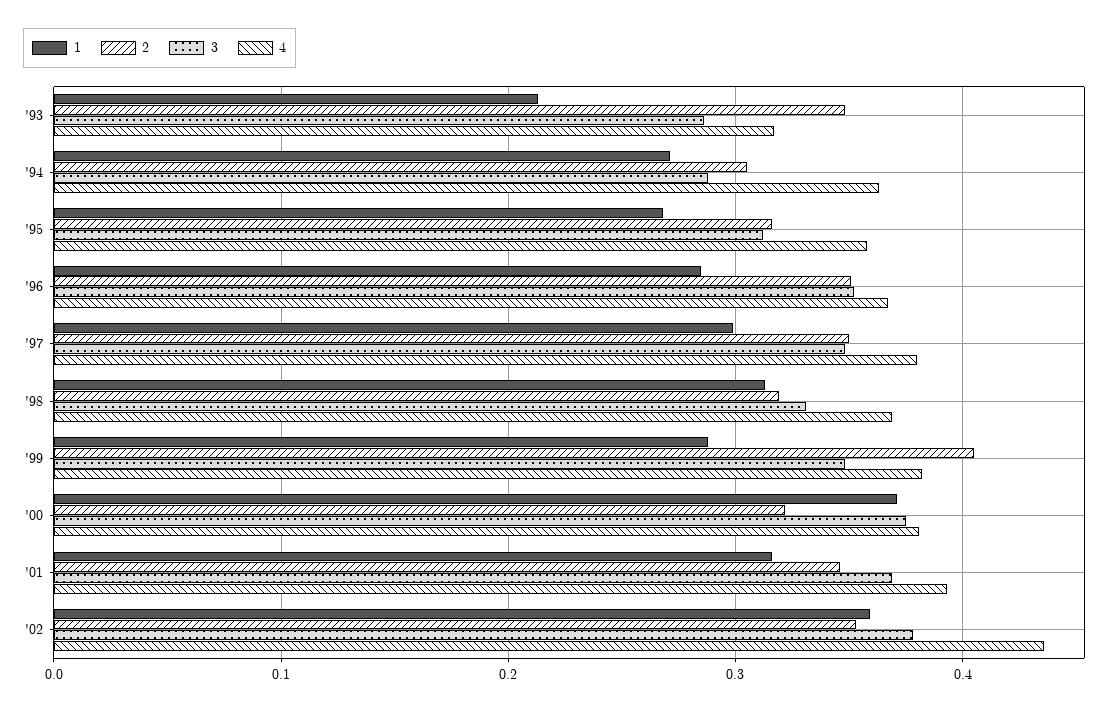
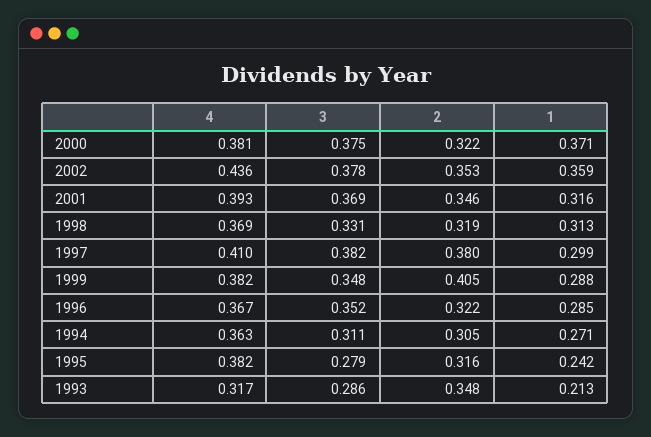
  {
    "1": {
      "'93": 0.213,
      "'94": 0.271,
-     "'95": 0.27,
+     "'95": 0.242,
      "'96": 0.285,
      "'97": 0.299,
      "'98": 0.313,
      "'99": 0.288,
      "'00": 0.371,
      "'01": 0.316,
      "'02": 0.359
    },
    "2": {
      "'93": 0.348,
      "'94": 0.305,
      "'95": 0.316,
-     "'96": 0.35,
+     "'96": 0.322,
-     "'97": 0.35,
+     "'97": 0.38,
      "'98": 0.319,
      "'99": 0.405,
      "'00": 0.322,
      "'01": 0.346,
      "'02": 0.353
    },
    "3": {
      "'93": 0.286,
-     "'94": 0.29,
+     "'94": 0.311,
-     "'95": 0.31,
+     "'95": 0.279,
      "'96": 0.352,
-     "'97": 0.35,
+     "'97": 0.382,
      "'98": 0.331,
      "'99": 0.348,
      "'00": 0.375,
      "'01": 0.369,
      "'02": 0.378
    },
    "4": {
      "'93": 0.317,
      "'94": 0.363,
-     "'95": 0.36,
+     "'95": 0.382,
      "'96": 0.367,
-     "'97": 0.38,
+     "'97": 0.41,
      "'98": 0.369,
      "'99": 0.382,
      "'00": 0.381,
      "'01": 0.393,
      "'02": 0.436
    }
  }

